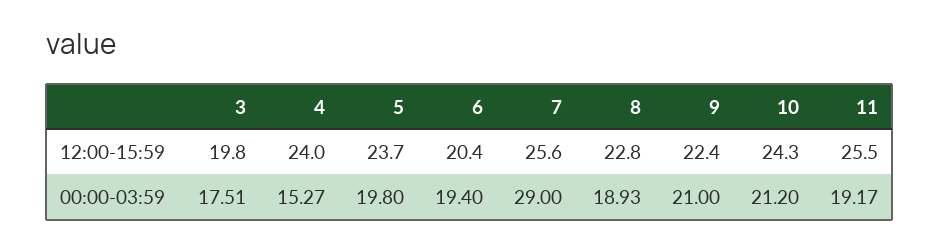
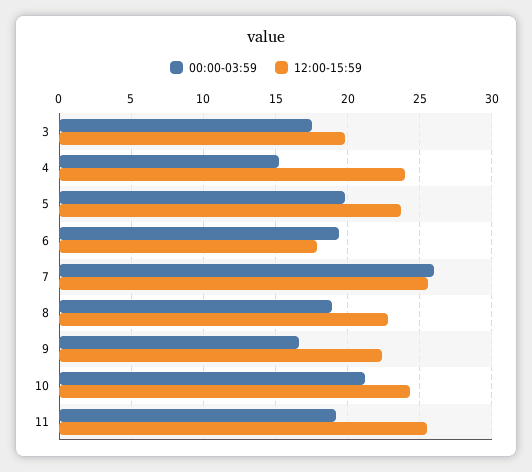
  {
    "12:00-15:59": {
      "3": 19.8,
      "4": 24,
      "5": 23.7,
-     "6": 20.4,
+     "6": 18,
      "7": 25.6,
      "8": 22.8,
      "9": 22.4,
      "10": 24.3,
      "11": 25.5
    },
    "00:00-03:59": {
      "3": 17.51,
      "4": 15.27,
      "5": 19.8,
      "6": 19.4,
-     "7": 29,
+     "7": 26,
      "8": 18.93,
-     "9": 21,
+     "9": 16.5,
      "10": 21.2,
      "11": 19.17
    }
  }

